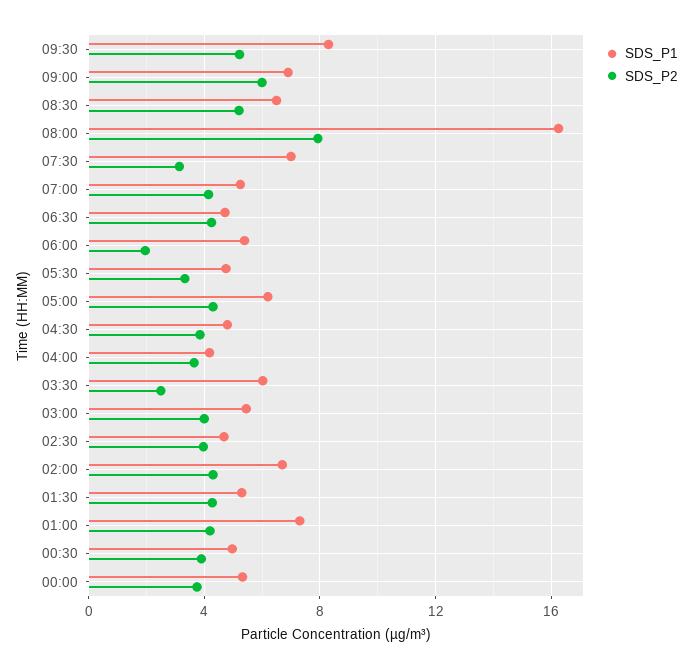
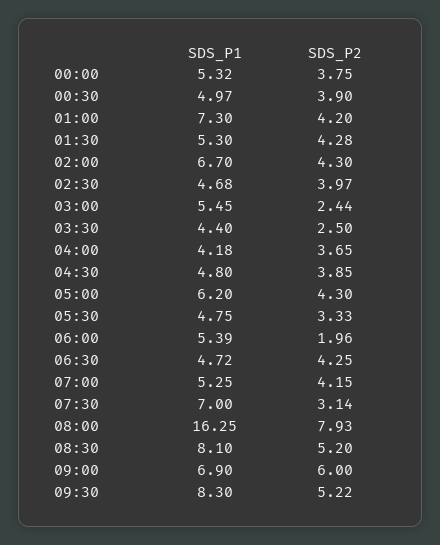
  {
    "SDS_P1": {
      "09:30": 8.3,
      "09:00": 6.9,
-     "08:30": 6.5,
+     "08:30": 8.1,
      "08:00": 16.25,
      "07:30": 7,
      "07:00": 5.25,
      "06:30": 4.72,
      "06:00": 5.39,
      "05:30": 4.75,
      "05:00": 6.2,
      "04:30": 4.8,
      "04:00": 4.18,
-     "03:30": 6,
+     "03:30": 4.4,
      "03:00": 5.45,
      "02:30": 4.68,
      "02:00": 6.7,
      "01:30": 5.3,
      "01:00": 7.3,
      "00:30": 4.97,
      "00:00": 5.32
    },
    "SDS_P2": {
      "09:30": 5.22,
      "09:00": 6,
      "08:30": 5.2,
      "08:00": 7.93,
      "07:30": 3.14,
      "07:00": 4.15,
      "06:30": 4.25,
      "06:00": 1.96,
      "05:30": 3.33,
      "05:00": 4.3,
      "04:30": 3.85,
      "04:00": 3.65,
      "03:30": 2.5,
-     "03:00": 4,
+     "03:00": 2.44,
      "02:30": 3.97,
      "02:00": 4.3,
      "01:30": 4.28,
      "01:00": 4.2,
      "00:30": 3.9,
      "00:00": 3.75
    }
  }

